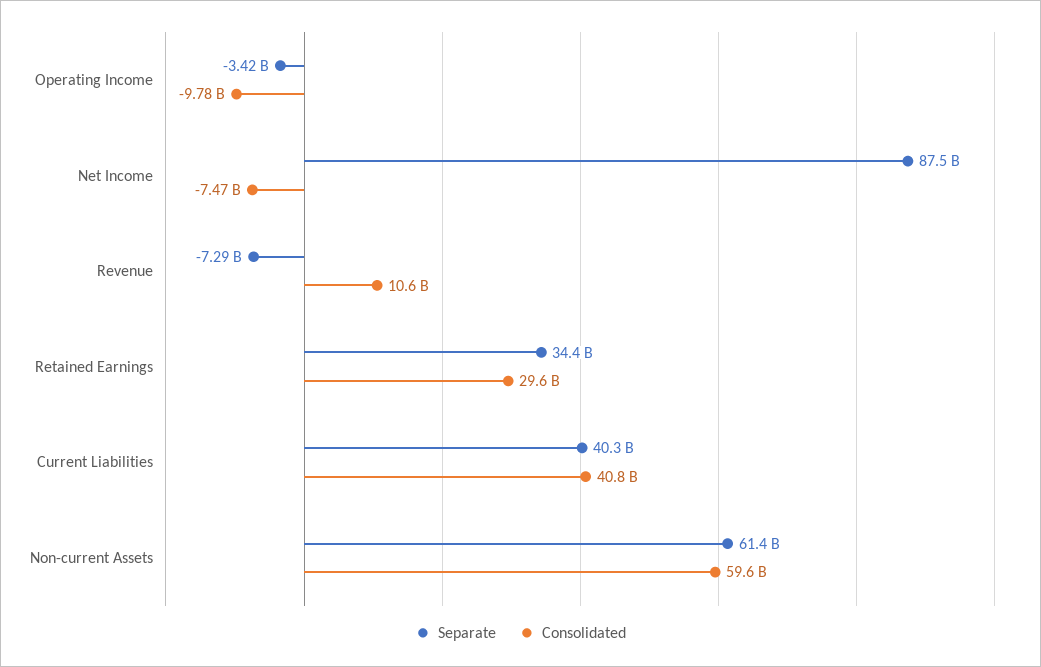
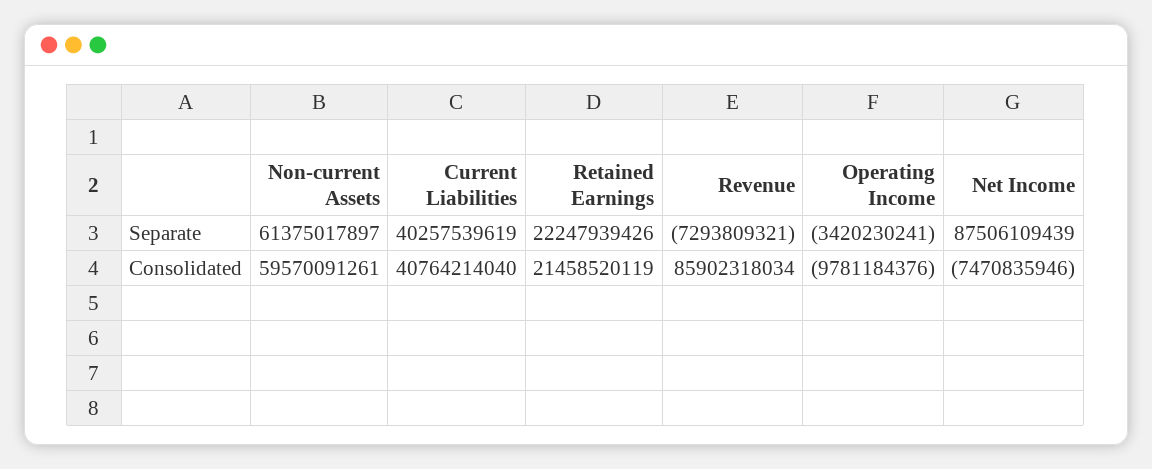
  {
    "Separate": {
      "Operating Income": -3420230241,
      "Net Income": 87506109439,
      "Revenue": -7293809321,
-     "Retained Earnings": 34400000000,
+     "Retained Earnings": 22247939426,
      "Current Liabilities": 40257539619,
      "Non-current Assets": 61375017897
    },
    "Consolidated": {
      "Operating Income": -9781184376,
      "Net Income": -7470835946,
-     "Revenue": 10600000000,
+     "Revenue": 85902318034,
-     "Retained Earnings": 29600000000,
+     "Retained Earnings": 21458520119,
      "Current Liabilities": 40764214040,
      "Non-current Assets": 59570091261
    }
  }

